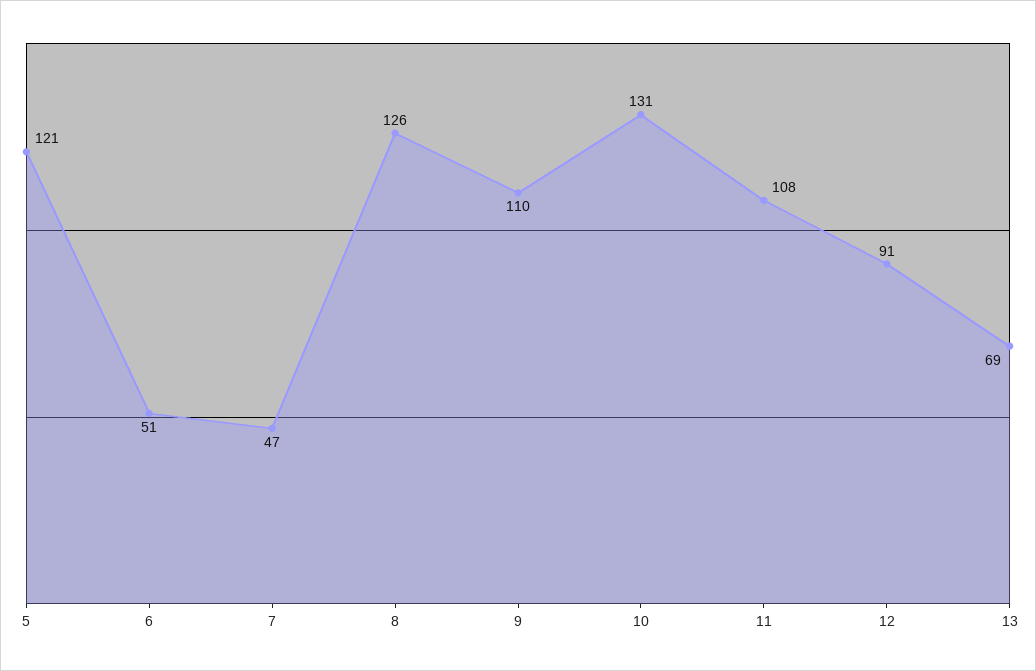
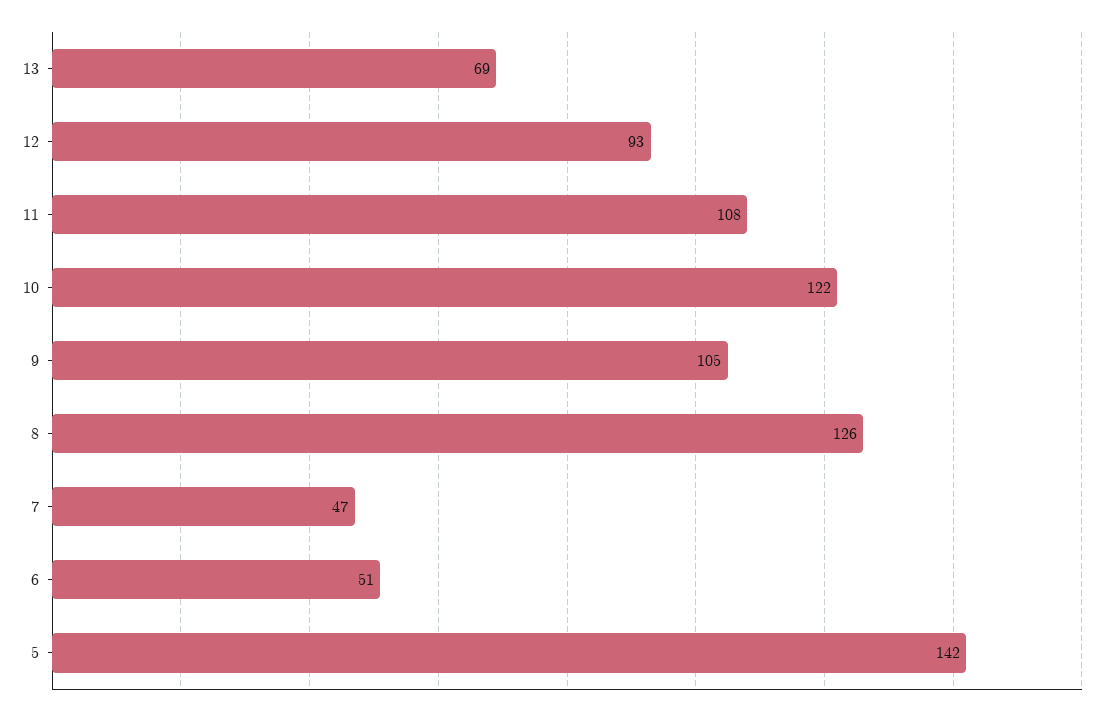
  {
-   "5": 121,
+   "5": 142,
    "6": 51,
    "7": 47,
    "8": 126,
-   "9": 110,
+   "9": 105,
-   "10": 131,
+   "10": 122,
    "11": 108,
-   "12": 91,
+   "12": 93,
    "13": 69
  }

